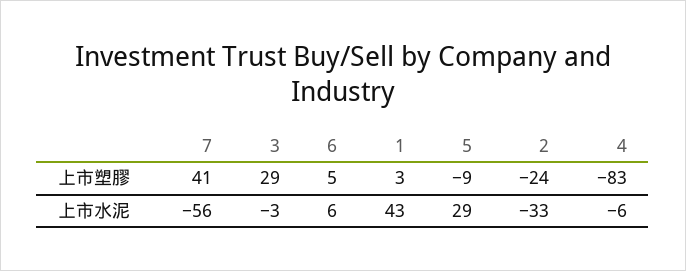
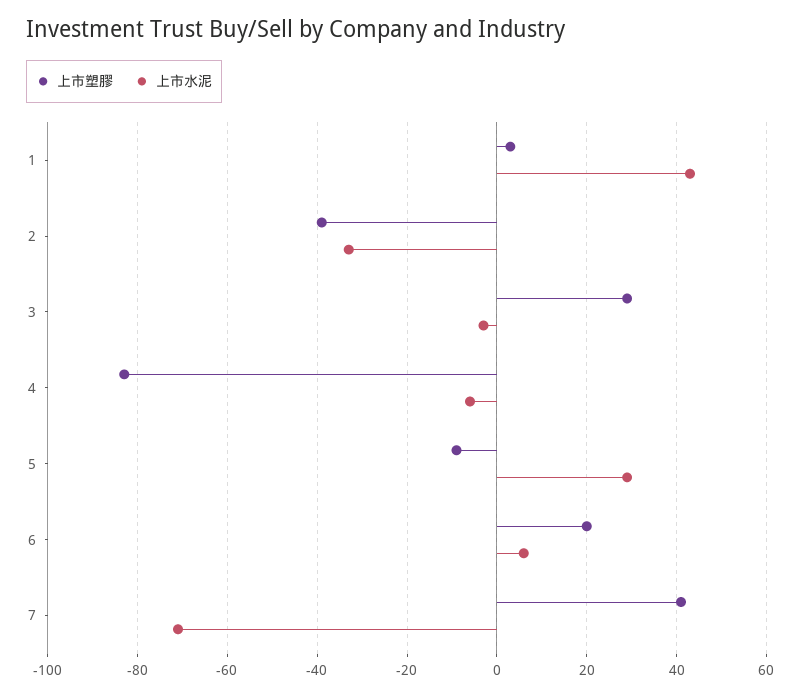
  {
    "上市塑膠": {
      "7": 41,
      "3": 29,
-     "6": 5,
+     "6": 20,
      "1": 3,
      "5": -9,
-     "2": -24,
+     "2": -40,
      "4": -83
    },
    "上市水泥": {
-     "7": -56,
+     "7": -70,
      "3": -3,
      "6": 6,
      "1": 43,
      "5": 29,
      "2": -33,
      "4": -6
    }
  }

